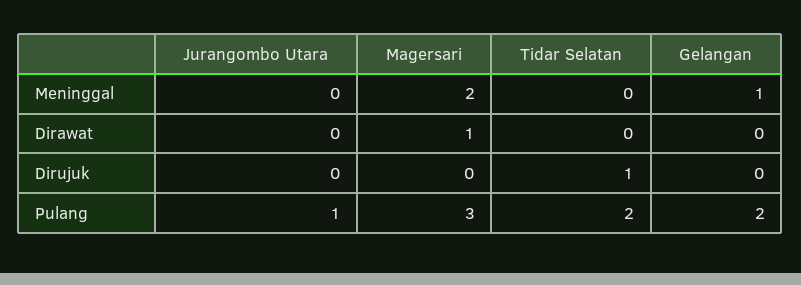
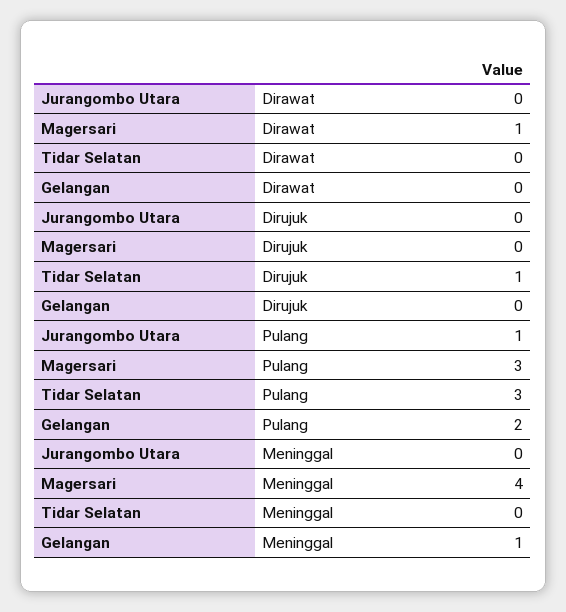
  {
    "Jurangombo Utara": {
      "Meninggal": 0,
      "Dirawat": 0,
      "Dirujuk": 0,
      "Pulang": 1
    },
    "Magersari": {
-     "Meninggal": 2,
+     "Meninggal": 4,
      "Dirawat": 1,
      "Dirujuk": 0,
      "Pulang": 3
    },
    "Tidar Selatan": {
      "Meninggal": 0,
      "Dirawat": 0,
      "Dirujuk": 1,
-     "Pulang": 2
+     "Pulang": 3
    },
    "Gelangan": {
      "Meninggal": 1,
      "Dirawat": 0,
      "Dirujuk": 0,
      "Pulang": 2
    }
  }

